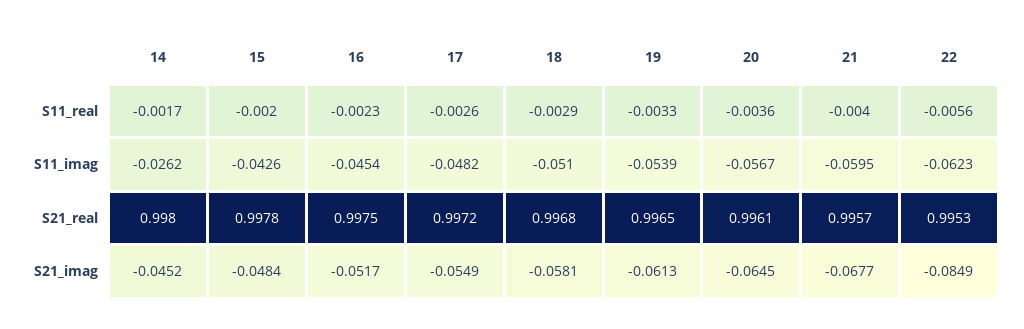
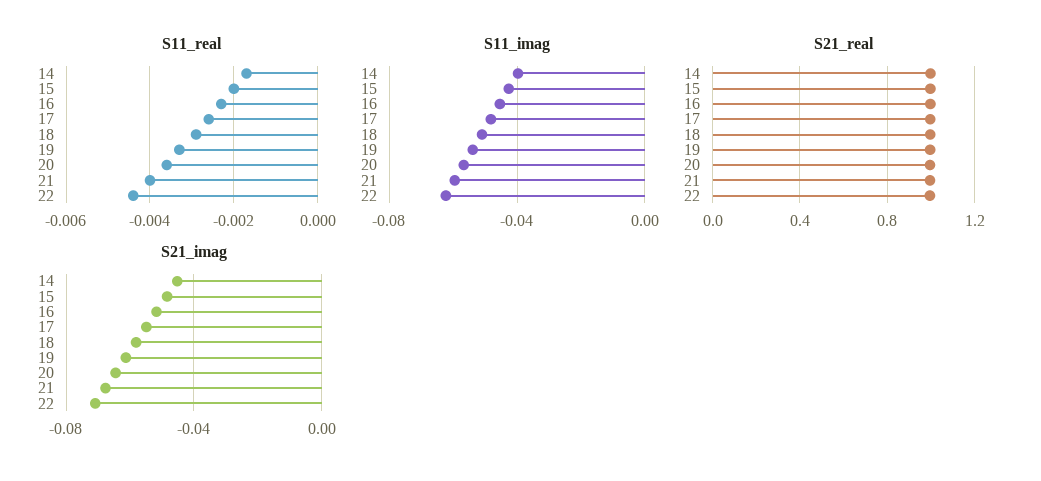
  {
    "S11_real": {
      "14": -0.0017,
      "15": -0.002,
      "16": -0.0023,
      "17": -0.0026,
      "18": -0.0029,
      "19": -0.0033,
      "20": -0.0036,
      "21": -0.004,
-     "22": -0.0056
+     "22": -0.0045
    },
    "S11_imag": {
-     "14": -0.0262,
+     "14": -0.04,
      "15": -0.0426,
      "16": -0.0454,
      "17": -0.0482,
      "18": -0.051,
      "19": -0.0539,
      "20": -0.0567,
      "21": -0.0595,
      "22": -0.0623
    },
    "S21_real": {
      "14": 0.998,
      "15": 0.9978,
      "16": 0.9975,
      "17": 0.9972,
      "18": 0.9968,
      "19": 0.9965,
      "20": 0.9961,
      "21": 0.9957,
      "22": 0.9953
    },
    "S21_imag": {
      "14": -0.0452,
      "15": -0.0484,
      "16": -0.0517,
      "17": -0.0549,
      "18": -0.0581,
      "19": -0.0613,
      "20": -0.0645,
      "21": -0.0677,
-     "22": -0.0849
+     "22": -0.07
    }
  }

